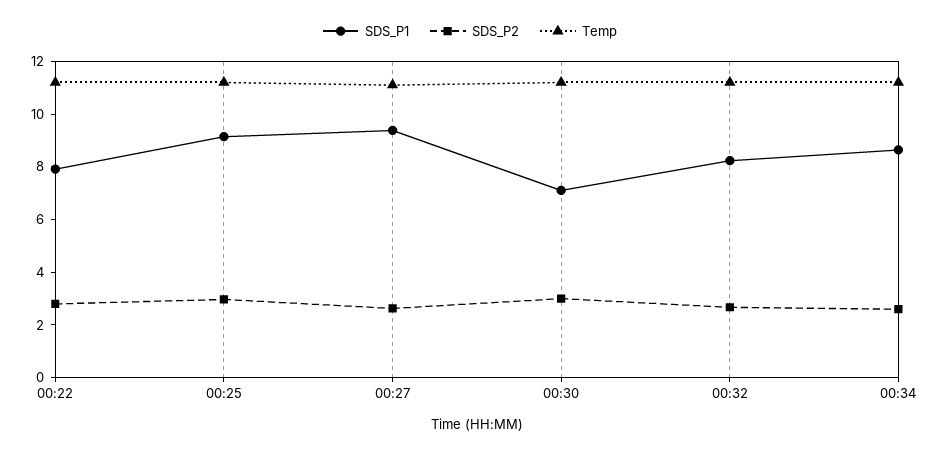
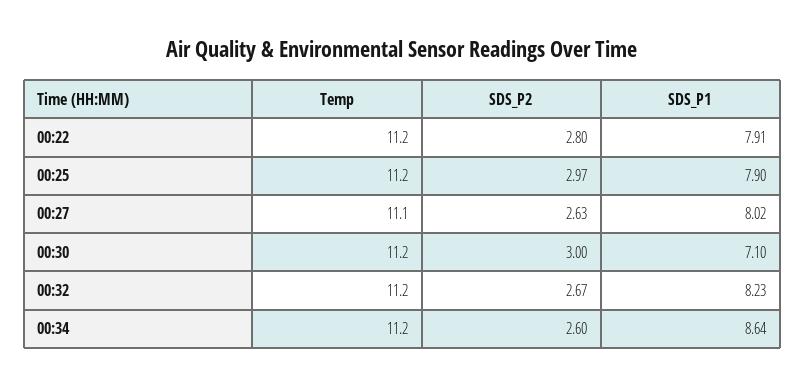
  {
    "SDS_P1": {
      "00:22": 7.91,
-     "00:25": 9,
+     "00:25": 7.9,
-     "00:27": 9.5,
+     "00:27": 8.02,
      "00:30": 7.1,
      "00:32": 8.23,
      "00:34": 8.64
    },
    "SDS_P2": {
      "00:22": 2.8,
      "00:25": 2.97,
      "00:27": 2.63,
      "00:30": 3,
      "00:32": 2.67,
      "00:34": 2.6
    },
    "Temp": {
      "00:22": 11.2,
      "00:25": 11.2,
      "00:27": 11.1,
      "00:30": 11.2,
      "00:32": 11.2,
      "00:34": 11.2
    }
  }

